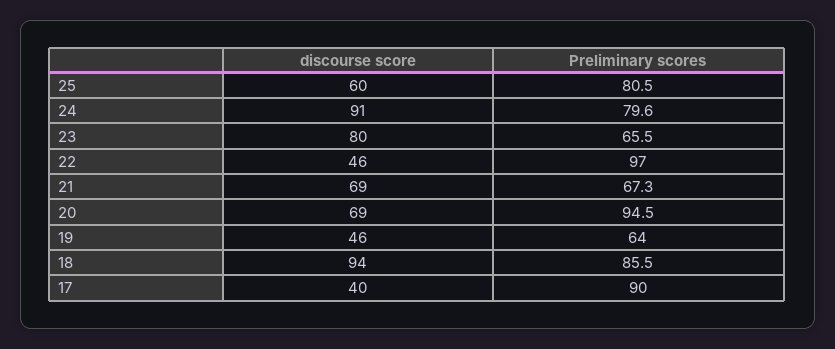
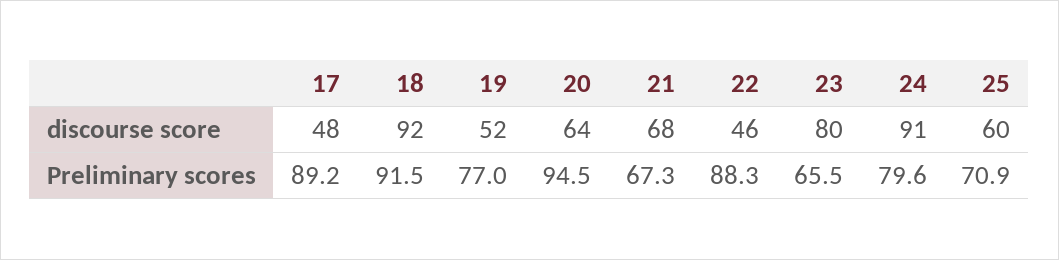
  {
    "discourse score": {
      "25": 60,
      "24": 91,
      "23": 80,
      "22": 46,
-     "21": 69,
+     "21": 68,
-     "20": 69,
+     "20": 64,
-     "19": 46,
+     "19": 52,
-     "18": 94,
+     "18": 92,
-     "17": 40
+     "17": 48
    },
    "Preliminary scores": {
-     "25": 80.5,
+     "25": 70.9,
      "24": 79.6,
      "23": 65.5,
-     "22": 97,
+     "22": 88.3,
      "21": 67.3,
      "20": 94.5,
-     "19": 64,
+     "19": 77,
-     "18": 85.5,
+     "18": 91.5,
-     "17": 90
+     "17": 89.2
    }
  }

